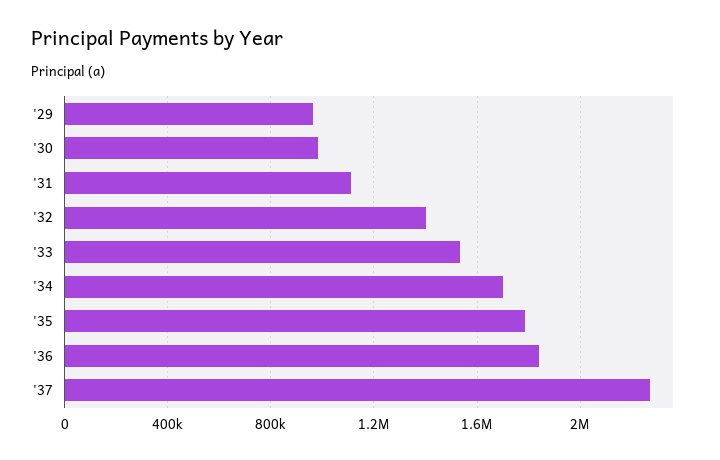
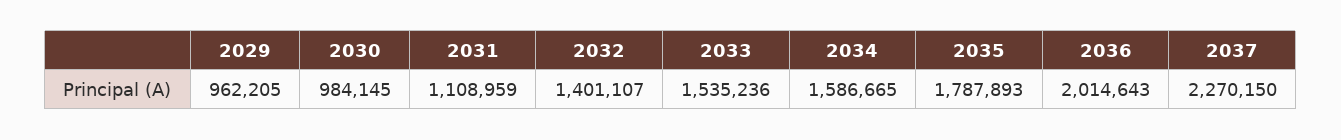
  {
    "'29": 962205,
    "'30": 984145,
    "'31": 1108959,
    "'32": 1401107,
    "'33": 1535236,
-   "'34": 1700000,
+   "'34": 1586665,
    "'35": 1787893,
-   "'36": 1850000,
+   "'36": 2014643,
    "'37": 2270150
  }

